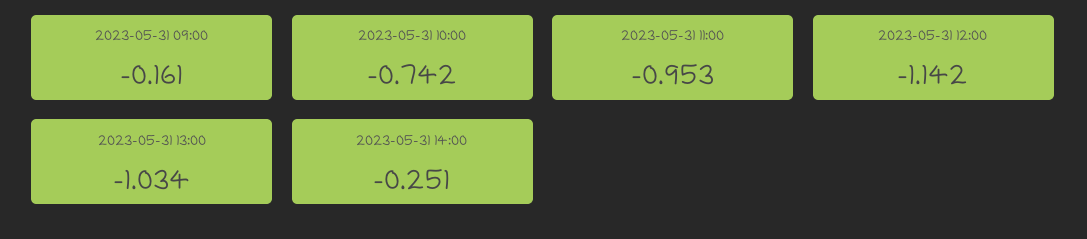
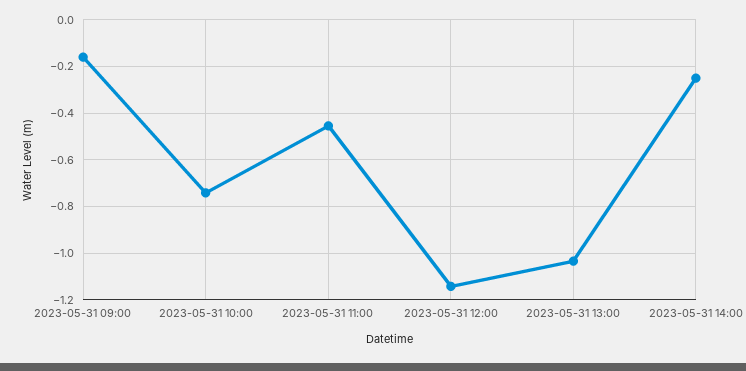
  {
    "2023-05-31 09:00": -0.161,
    "2023-05-31 10:00": -0.742,
-   "2023-05-31 11:00": -0.953,
+   "2023-05-31 11:00": -0.45,
    "2023-05-31 12:00": -1.142,
    "2023-05-31 13:00": -1.034,
    "2023-05-31 14:00": -0.251
  }

